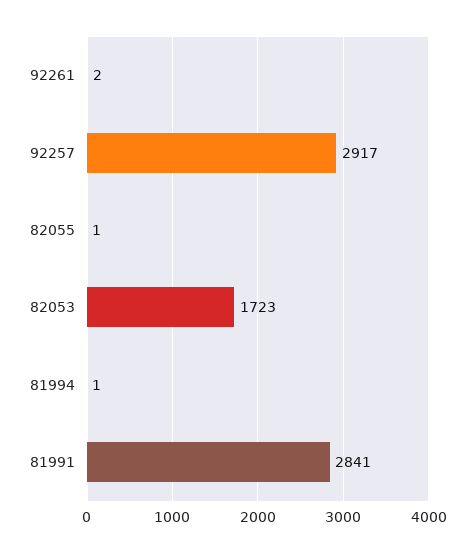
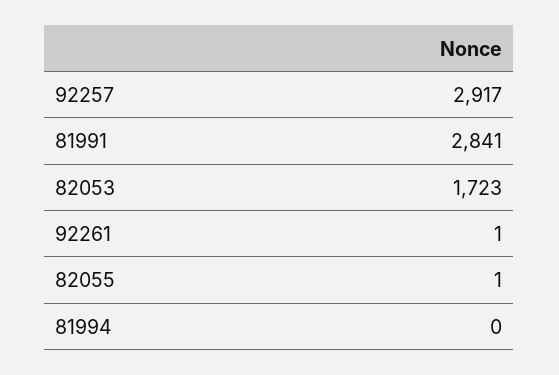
  {
-   "92261": 2,
+   "92261": 1,
    "92257": 2917,
    "82055": 1,
    "82053": 1723,
-   "81994": 1,
+   "81994": 0,
    "81991": 2841
  }

